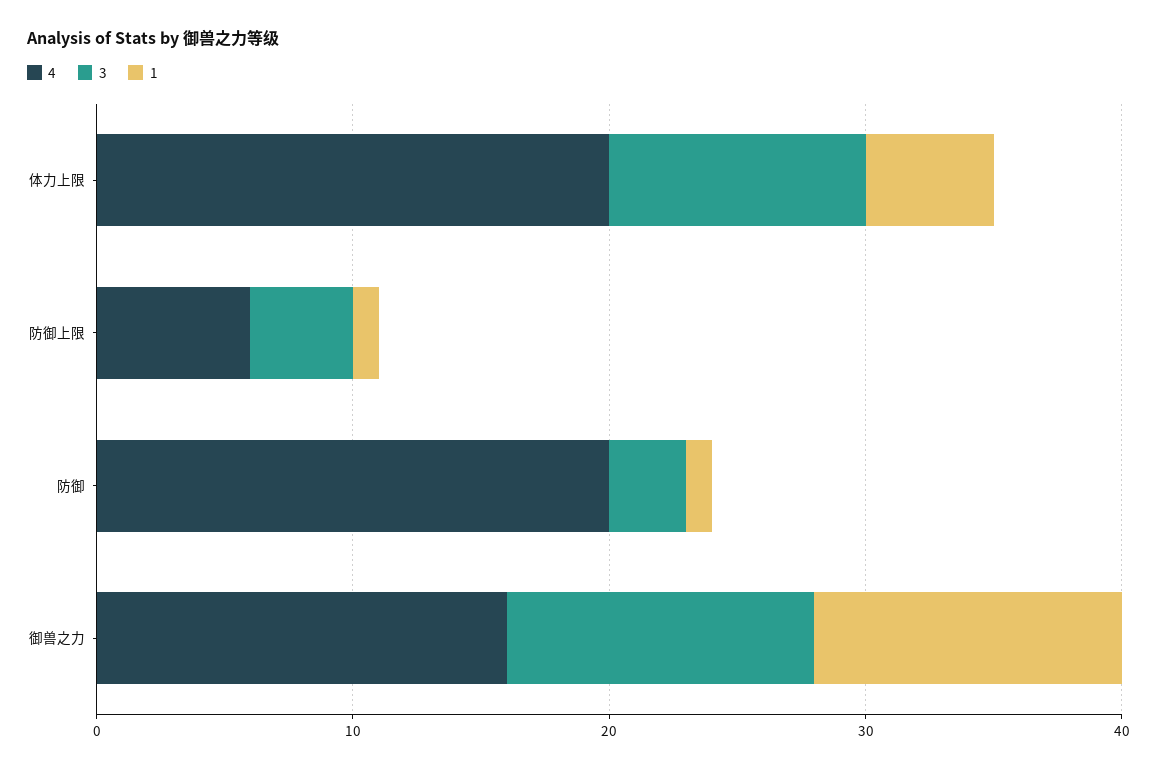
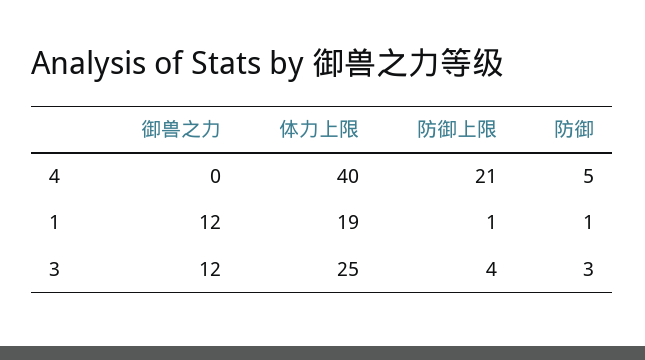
  {
    "4": {
-     "体力上限": 20,
+     "体力上限": 40,
-     "防御上限": 6,
+     "防御上限": 21,
-     "防御": 20,
+     "防御": 5,
-     "御兽之力": 16
+     "御兽之力": 0
    },
    "3": {
-     "体力上限": 10,
+     "体力上限": 25,
      "防御上限": 4,
      "防御": 3,
      "御兽之力": 12
    },
    "1": {
-     "体力上限": 5,
+     "体力上限": 19,
      "防御上限": 1,
      "防御": 1,
      "御兽之力": 12
    }
  }

